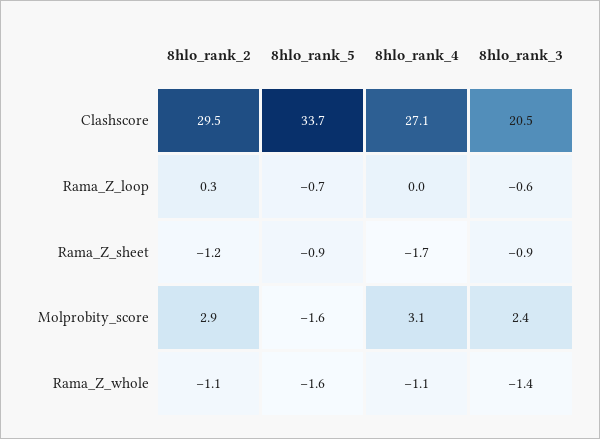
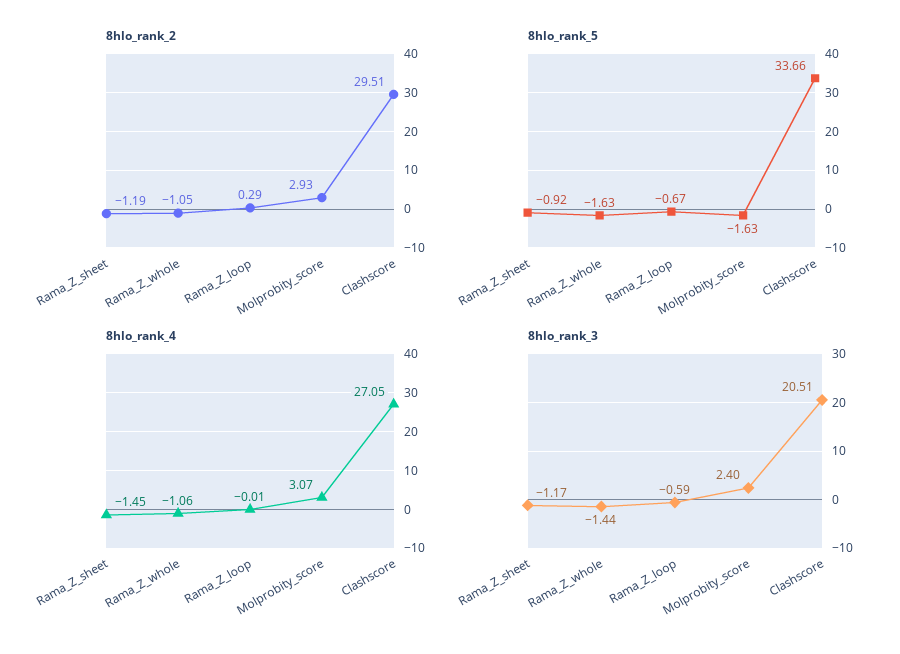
  {
    "8hlo_rank_2": {
      "Clashscore": 29.51,
      "Rama_Z_loop": 0.29,
      "Rama_Z_sheet": -1.19,
      "Molprobity_score": 2.93,
      "Rama_Z_whole": -1.05
    },
    "8hlo_rank_5": {
      "Clashscore": 33.66,
      "Rama_Z_loop": -0.67,
      "Rama_Z_sheet": -0.92,
      "Molprobity_score": -1.63,
      "Rama_Z_whole": -1.63
    },
    "8hlo_rank_4": {
      "Clashscore": 27.05,
      "Rama_Z_loop": -0.01,
-     "Rama_Z_sheet": -1.7,
+     "Rama_Z_sheet": -1.45,
      "Molprobity_score": 3.07,
      "Rama_Z_whole": -1.06
    },
    "8hlo_rank_3": {
      "Clashscore": 20.51,
      "Rama_Z_loop": -0.59,
-     "Rama_Z_sheet": -0.9,
+     "Rama_Z_sheet": -1.17,
      "Molprobity_score": 2.4,
      "Rama_Z_whole": -1.44
    }
  }

